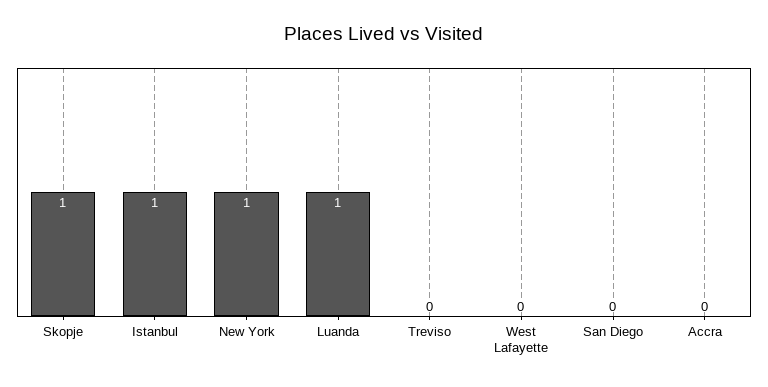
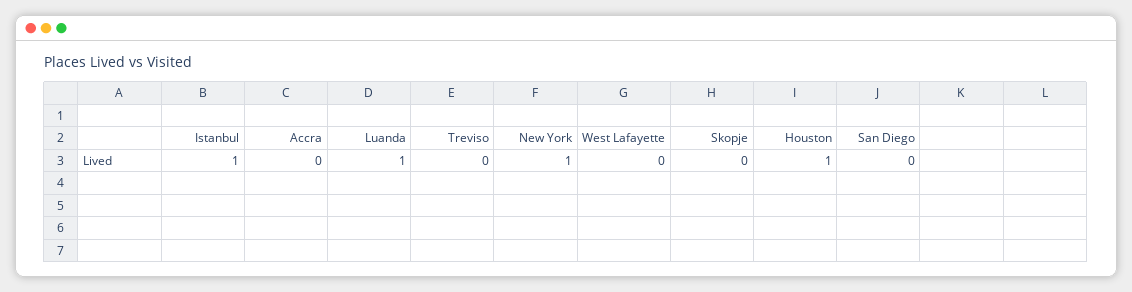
  {
-   "Skopje": 1,
+   "Skopje": 0,
    "Istanbul": 1,
    "New York": 1,
    "Luanda": 1,
    "Treviso": 0,
    "West Lafayette": 0,
    "San Diego": 0,
-   "Accra": 0
+   "Accra": 0,
+   "Houston": 1
  }

